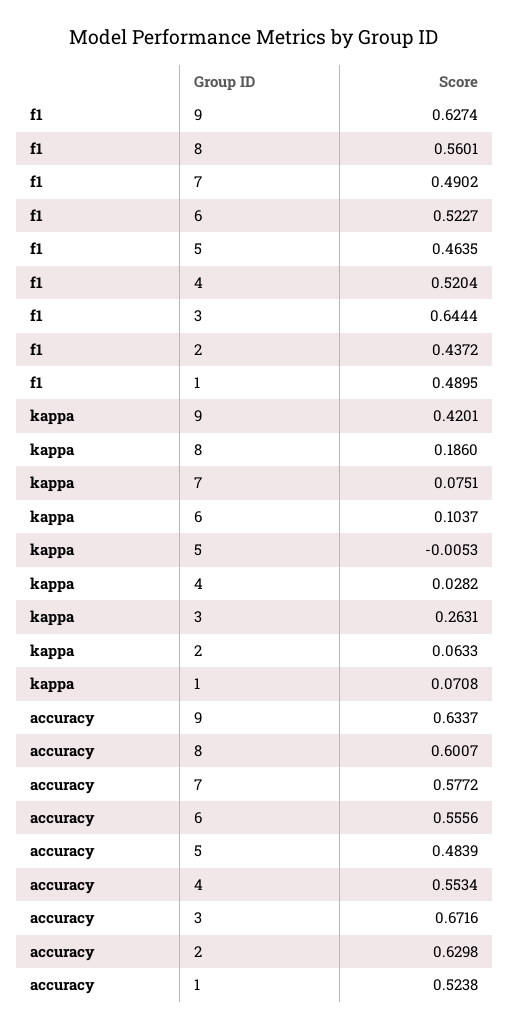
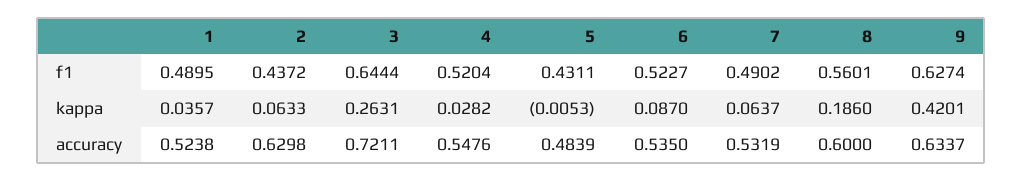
  {
    "f1": {
      "9": 0.6274,
      "8": 0.5601,
      "7": 0.4902,
      "6": 0.5227,
-     "5": 0.4635,
+     "5": 0.4311,
      "4": 0.5204,
      "3": 0.6444,
      "2": 0.4372,
      "1": 0.4895
    },
    "kappa": {
      "9": 0.4201,
      "8": 0.186,
-     "7": 0.0751,
+     "7": 0.0637,
-     "6": 0.1037,
+     "6": 0.087,
      "5": -0.0053,
      "4": 0.0282,
      "3": 0.2631,
      "2": 0.0633,
-     "1": 0.0708
+     "1": 0.0357
    },
    "accuracy": {
      "9": 0.6337,
-     "8": 0.6007,
+     "8": 0.6,
-     "7": 0.5772,
+     "7": 0.5319,
-     "6": 0.5556,
+     "6": 0.535,
      "5": 0.4839,
-     "4": 0.5534,
+     "4": 0.5476,
-     "3": 0.6716,
+     "3": 0.7211,
      "2": 0.6298,
      "1": 0.5238
    }
  }

